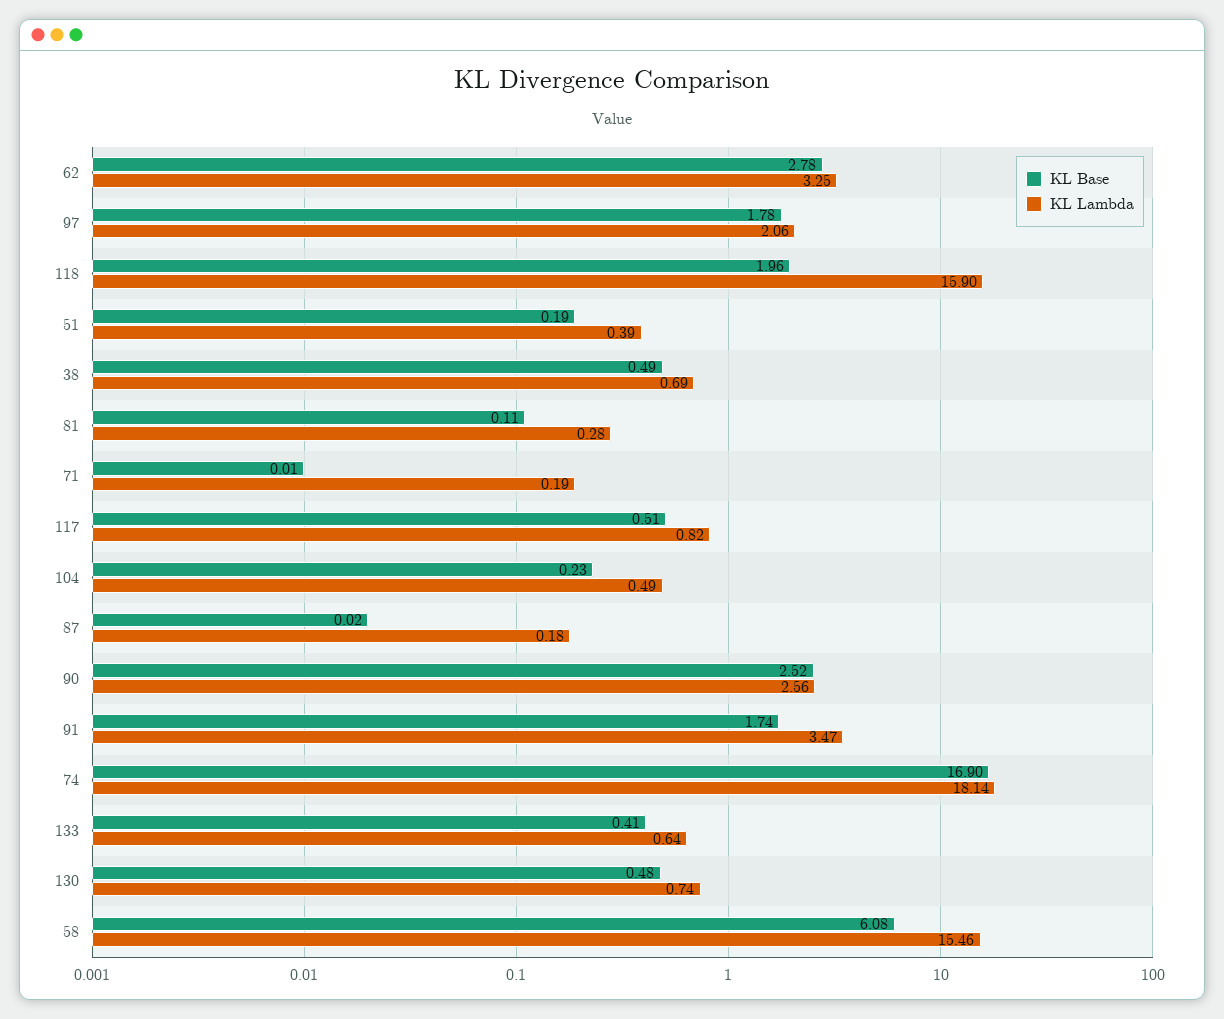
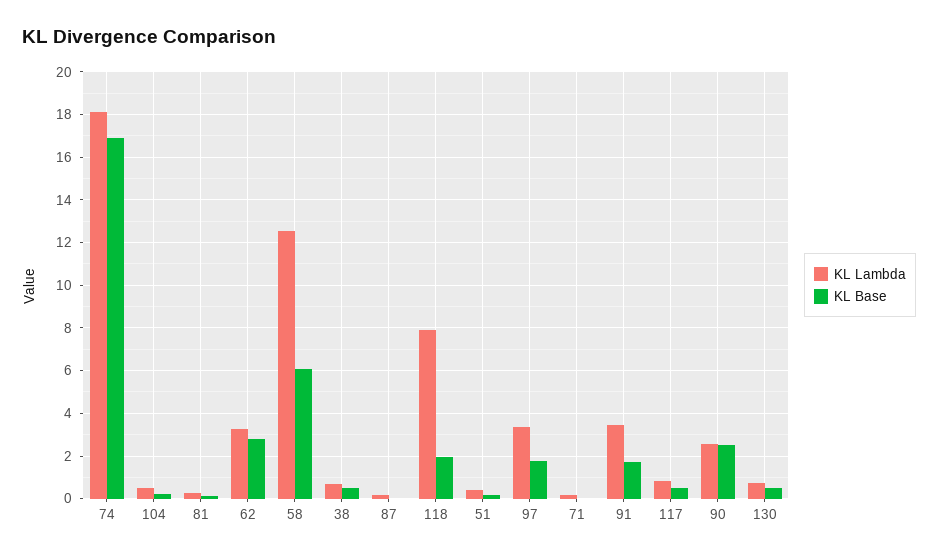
  {
    "KL Base": {
      "62": 2.78,
      "97": 1.78,
      "118": 1.96,
      "51": 0.19,
      "38": 0.49,
      "81": 0.11,
      "71": 0.01,
      "117": 0.51,
      "104": 0.23,
      "87": 0.02,
      "90": 2.52,
      "91": 1.74,
      "74": 16.9,
-     "133": 0.41,
      "130": 0.48,
      "58": 6.08
    },
    "KL Lambda": {
      "62": 3.25,
-     "97": 2.06,
+     "97": 3.5,
-     "118": 15.9,
+     "118": 8,
      "51": 0.39,
      "38": 0.69,
      "81": 0.28,
      "71": 0.19,
      "117": 0.82,
      "104": 0.49,
      "87": 0.18,
      "90": 2.56,
      "91": 3.47,
      "74": 18.14,
-     "133": 0.64,
      "130": 0.74,
-     "58": 15.46
+     "58": 12.5
    }
  }

